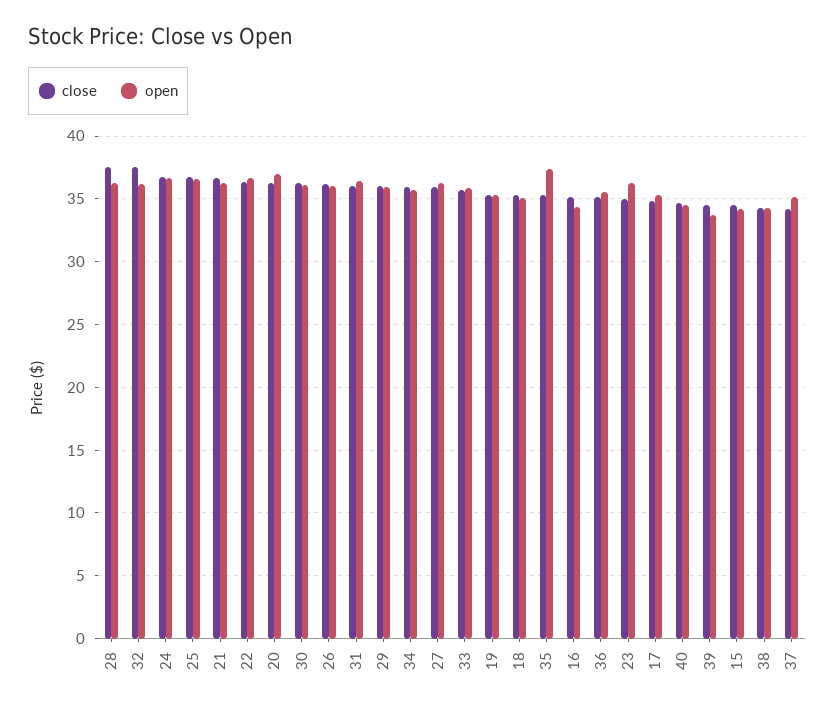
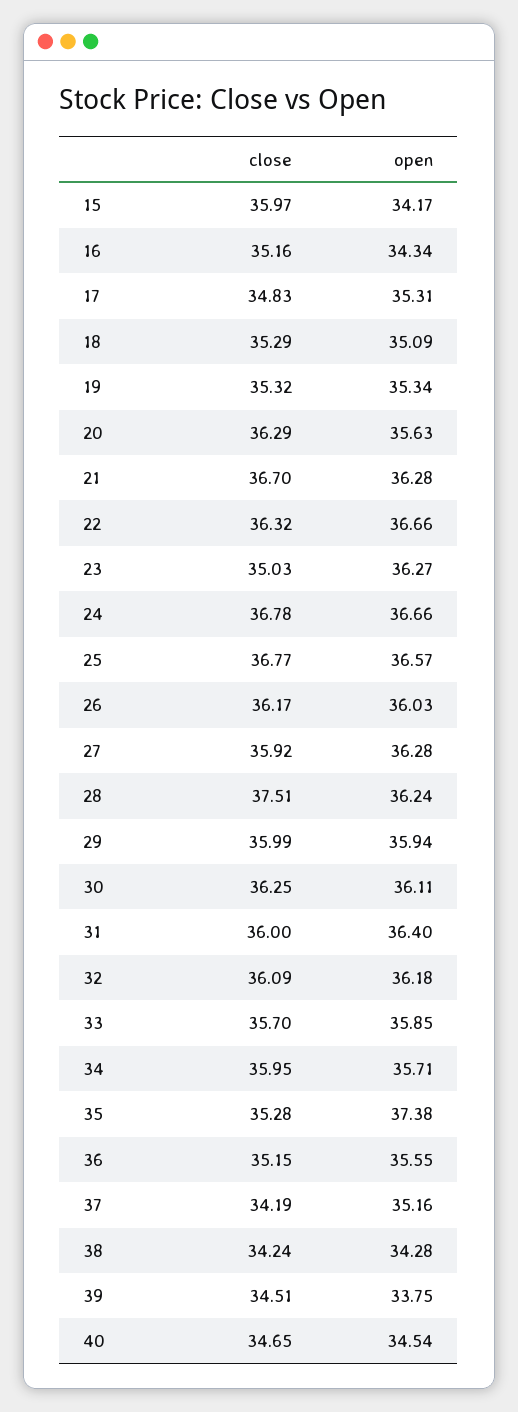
  {
    "close": {
      "28": 37.51,
-     "32": 37.5,
+     "32": 36.09,
      "24": 36.78,
      "25": 36.77,
      "21": 36.7,
      "22": 36.32,
      "20": 36.29,
      "30": 36.25,
      "26": 36.17,
      "31": 36,
      "29": 35.99,
      "34": 35.95,
      "27": 35.92,
      "33": 35.7,
      "19": 35.32,
      "18": 35.29,
      "35": 35.28,
      "16": 35.16,
      "36": 35.15,
      "23": 35.03,
      "17": 34.83,
      "40": 34.65,
      "39": 34.51,
-     "15": 34.5,
+     "15": 35.97,
      "38": 34.24,
      "37": 34.19
    },
    "open": {
      "28": 36.24,
      "32": 36.18,
      "24": 36.66,
      "25": 36.57,
      "21": 36.28,
      "22": 36.66,
-     "20": 37,
+     "20": 35.63,
      "30": 36.11,
      "26": 36.03,
      "31": 36.4,
      "29": 35.94,
      "34": 35.71,
      "27": 36.28,
      "33": 35.85,
      "19": 35.34,
      "18": 35.09,
      "35": 37.38,
      "16": 34.34,
      "36": 35.55,
      "23": 36.27,
      "17": 35.31,
      "40": 34.54,
      "39": 33.75,
      "15": 34.17,
      "38": 34.28,
      "37": 35.16
    }
  }

